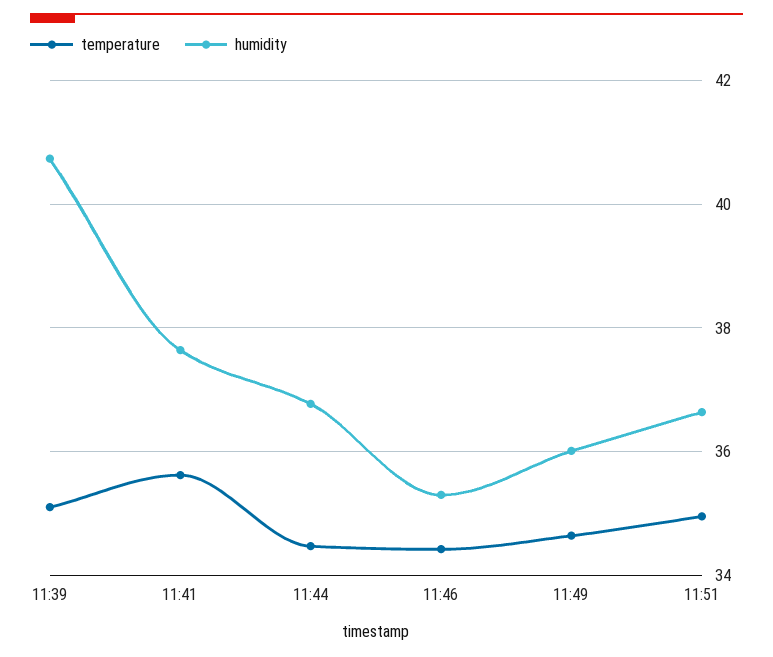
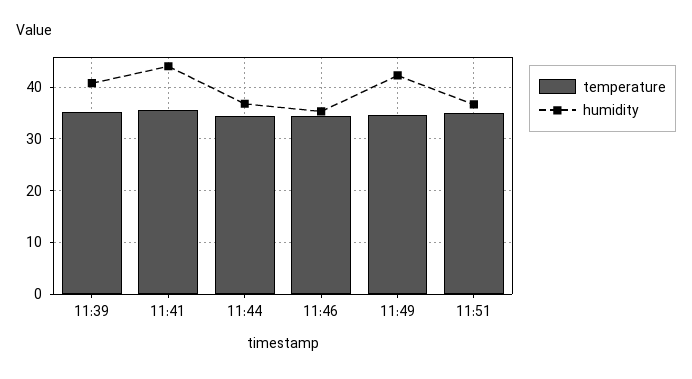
  {
    "temperature": {
      "11:39": 35.2,
      "11:41": 35.6,
      "11:44": 34.4,
      "11:46": 34.4,
      "11:49": 34.6,
      "11:51": 35
    },
    "humidity": {
      "11:39": 40.8,
-     "11:41": 37.6,
+     "11:41": 44,
      "11:44": 36.8,
      "11:46": 35.4,
-     "11:49": 36,
+     "11:49": 42,
      "11:51": 36.6
    }
  }

